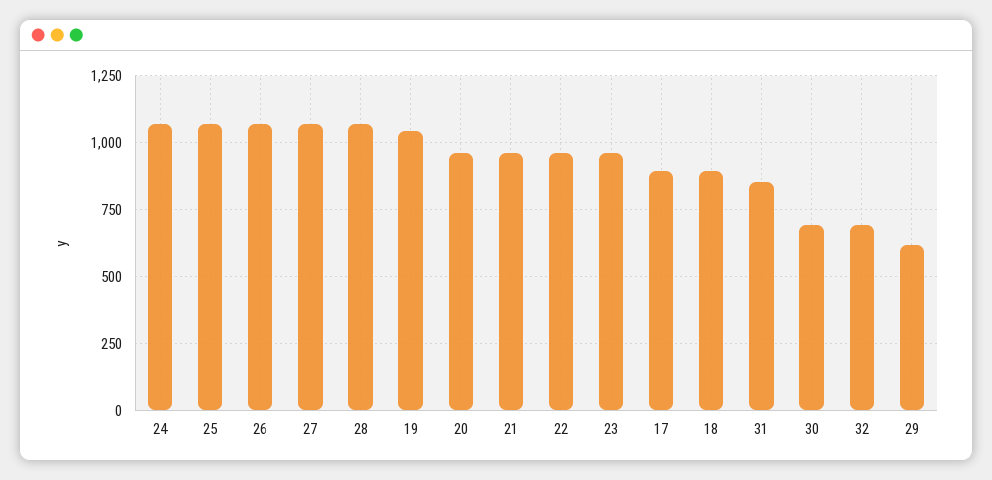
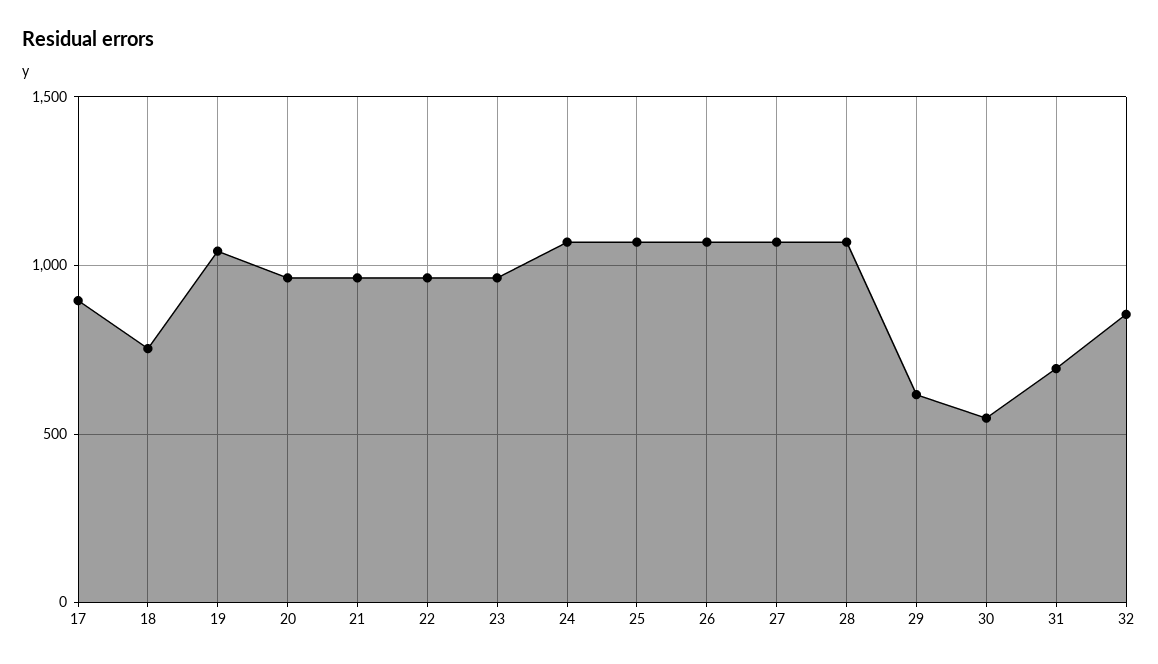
  {
    "24": 1075,
    "25": 1075,
    "26": 1075,
    "27": 1075,
    "28": 1075,
    "19": 1050,
    "20": 975,
    "21": 975,
    "22": 975,
    "23": 975,
    "17": 900,
-   "18": 900,
+   "18": 750,
-   "31": 850,
+   "31": 700,
-   "30": 700,
+   "30": 550,
-   "32": 700,
+   "32": 850,
    "29": 625
  }

